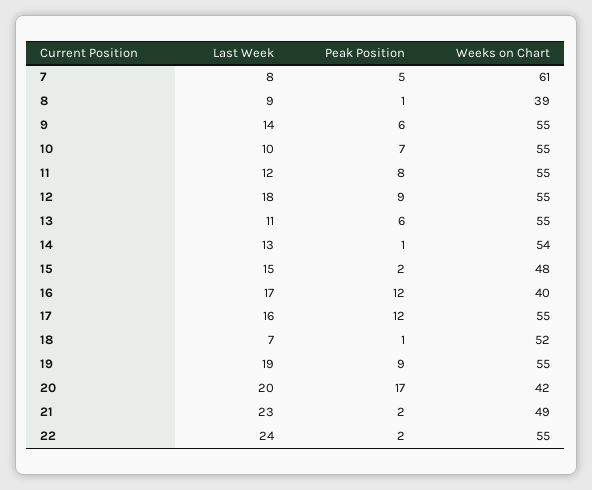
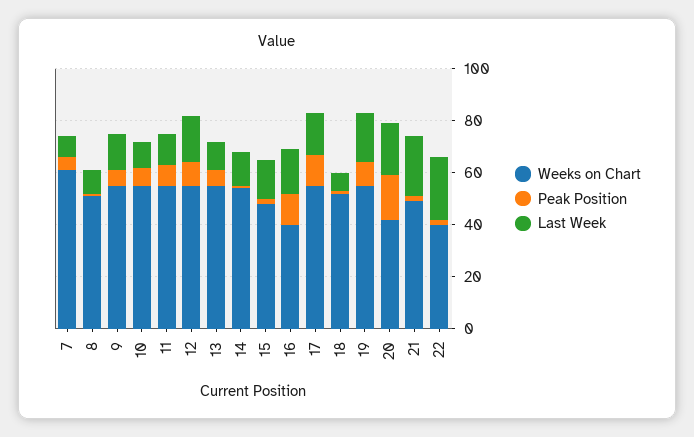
  {
    "Last Week": {
      "7": 8,
      "8": 9,
      "9": 14,
      "10": 10,
      "11": 12,
      "12": 18,
      "13": 11,
      "14": 13,
      "15": 15,
      "16": 17,
      "17": 16,
      "18": 7,
      "19": 19,
      "20": 20,
      "21": 23,
      "22": 24
    },
    "Peak Position": {
      "7": 5,
      "8": 1,
      "9": 6,
      "10": 7,
      "11": 8,
      "12": 9,
      "13": 6,
      "14": 1,
      "15": 2,
      "16": 12,
      "17": 12,
      "18": 1,
      "19": 9,
      "20": 17,
      "21": 2,
      "22": 2
    },
    "Weeks on Chart": {
      "7": 61,
-     "8": 39,
+     "8": 50,
      "9": 55,
      "10": 55,
      "11": 55,
      "12": 55,
      "13": 55,
      "14": 54,
      "15": 48,
      "16": 40,
      "17": 55,
      "18": 52,
      "19": 55,
      "20": 42,
      "21": 49,
-     "22": 55
+     "22": 40
    }
  }

